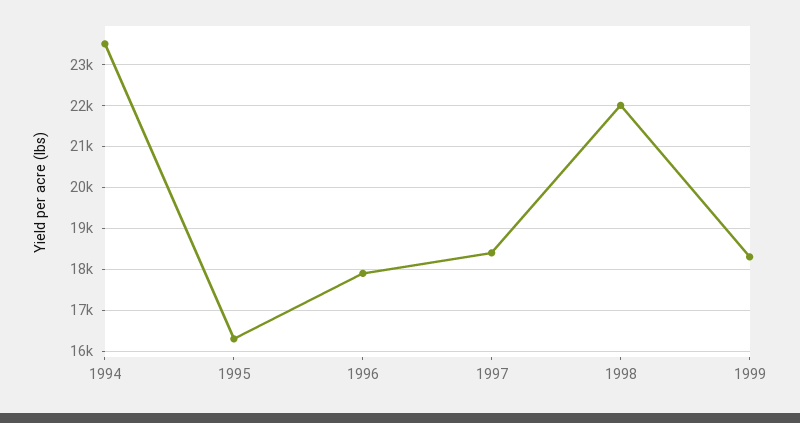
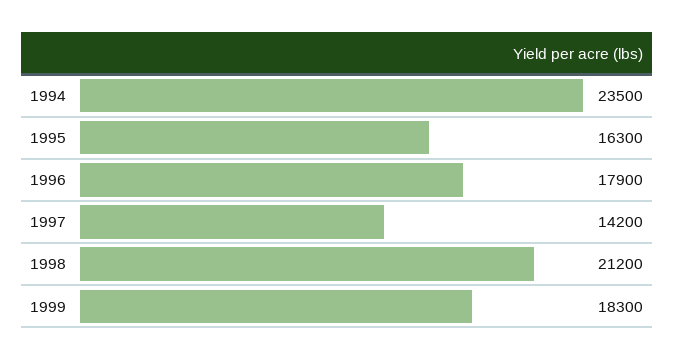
  {
    "1994": 23500,
    "1995": 16300,
    "1996": 17900,
-   "1997": 18400,
+   "1997": 14200,
-   "1998": 22000,
+   "1998": 21200,
    "1999": 18300
  }

